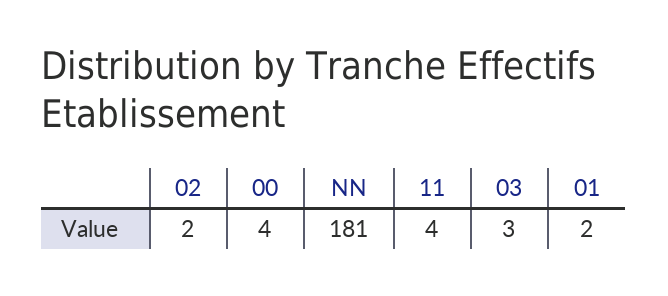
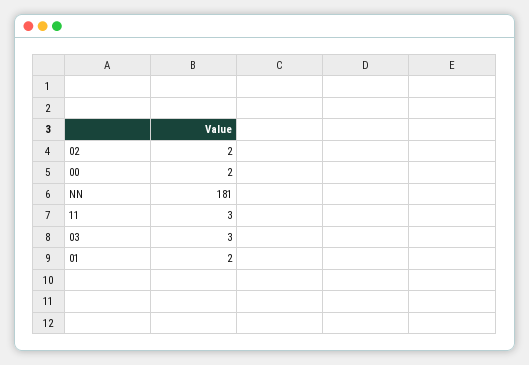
  {
    "02": 2,
-   "00": 4,
+   "00": 2,
    "NN": 181,
-   "11": 4,
+   "11": 3,
    "03": 3,
    "01": 2
  }

